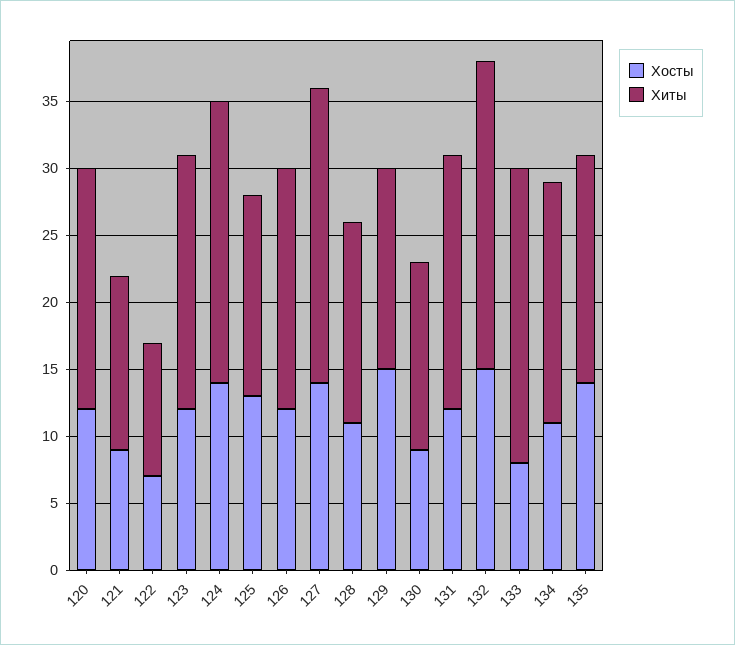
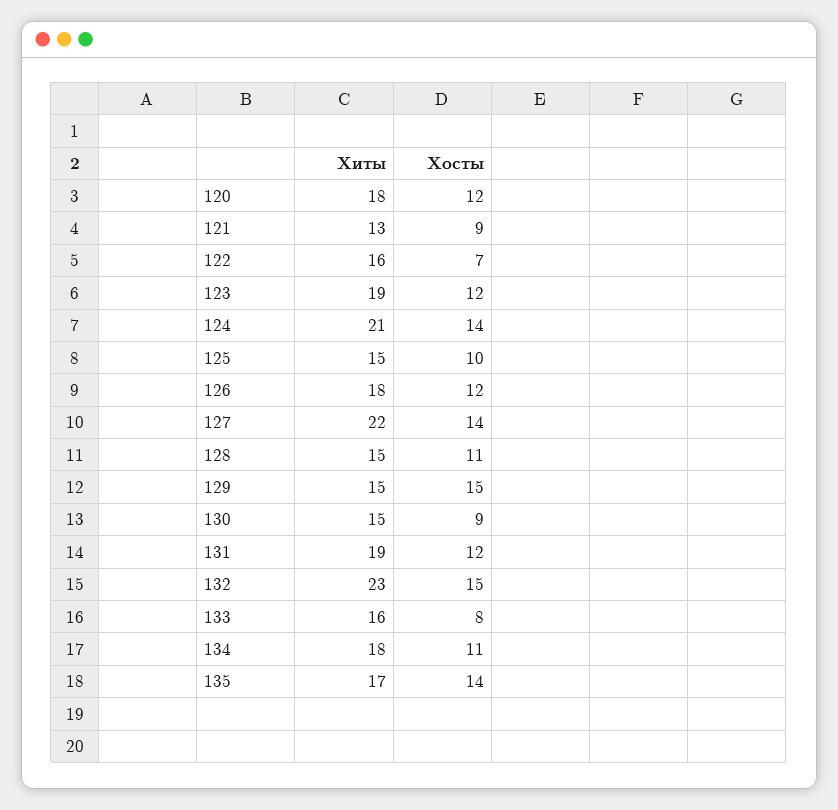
  {
    "Хосты": {
      "120": 12,
      "121": 9,
      "122": 7,
      "123": 12,
      "124": 14,
-     "125": 13,
+     "125": 10,
      "126": 12,
      "127": 14,
      "128": 11,
      "129": 15,
      "130": 9,
      "131": 12,
      "132": 15,
      "133": 8,
      "134": 11,
      "135": 14
    },
    "Хиты": {
      "120": 18,
      "121": 13,
-     "122": 10,
+     "122": 16,
      "123": 19,
      "124": 21,
      "125": 15,
      "126": 18,
      "127": 22,
      "128": 15,
      "129": 15,
-     "130": 14,
+     "130": 15,
      "131": 19,
      "132": 23,
-     "133": 22,
+     "133": 16,
      "134": 18,
      "135": 17
    }
  }

